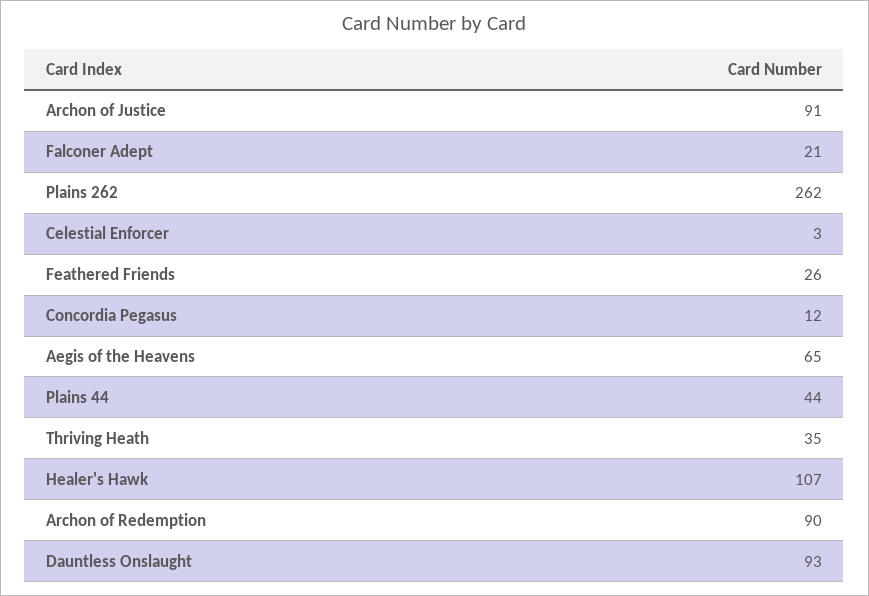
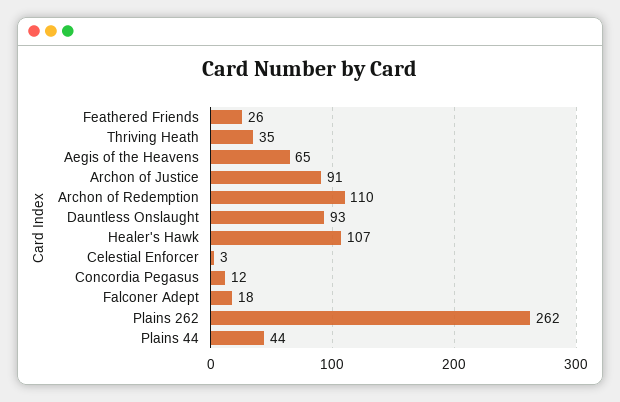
  {
    "Archon of Justice": 91,
-   "Falconer Adept": 21,
+   "Falconer Adept": 18,
    "Plains 262": 262,
    "Celestial Enforcer": 3,
    "Feathered Friends": 26,
    "Concordia Pegasus": 12,
    "Aegis of the Heavens": 65,
    "Plains 44": 44,
    "Thriving Heath": 35,
    "Healer's Hawk": 107,
-   "Archon of Redemption": 90,
+   "Archon of Redemption": 110,
    "Dauntless Onslaught": 93
  }

